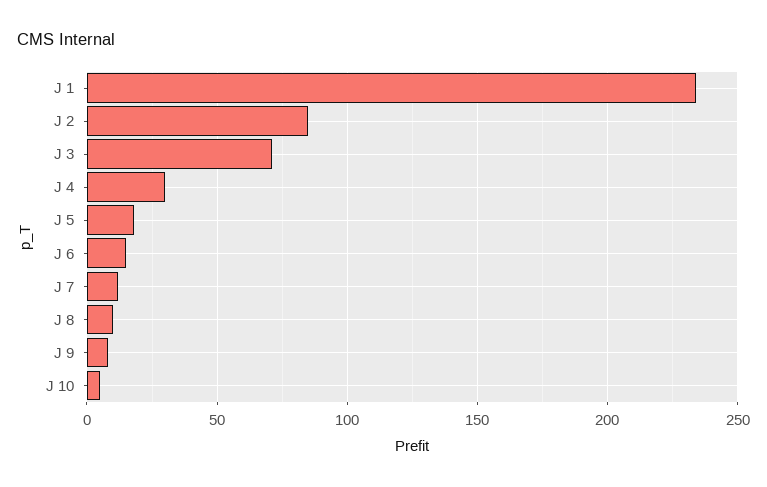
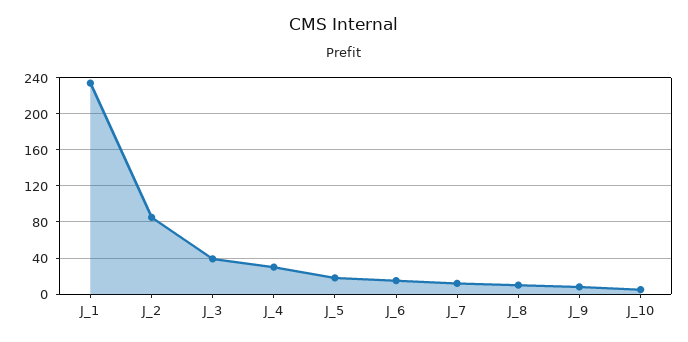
  {
    "J 1": 235,
    "J 2": 85,
-   "J 3": 70,
+   "J 3": 40,
    "J 4": 30,
    "J 5": 20,
    "J 6": 15,
    "J 7": 10,
    "J 8": 10,
    "J 9": 10,
    "J 10": 5
  }

